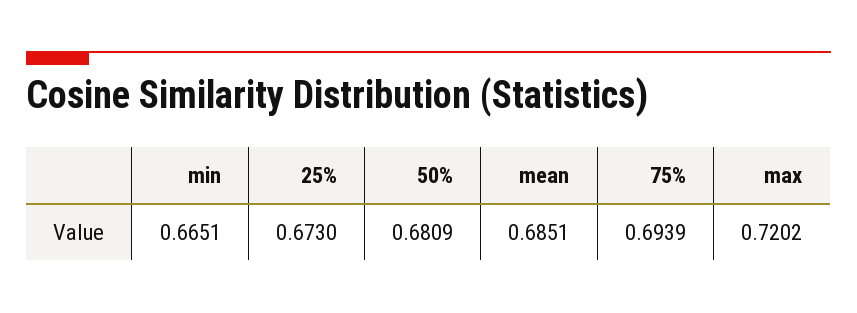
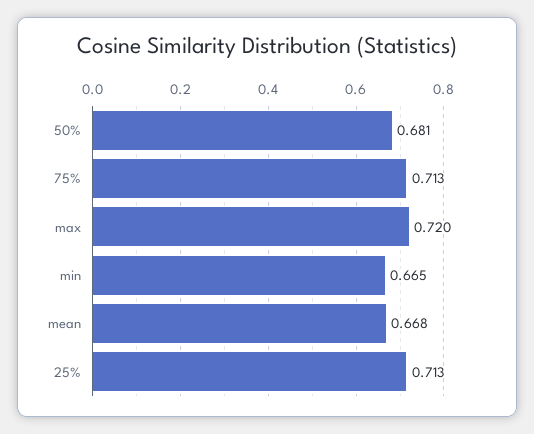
  {
    "min": 0.6651,
-   "25%": 0.673,
+   "25%": 0.713,
    "50%": 0.6809,
-   "mean": 0.6851,
+   "mean": 0.668,
-   "75%": 0.6939,
+   "75%": 0.713,
    "max": 0.7202
  }

